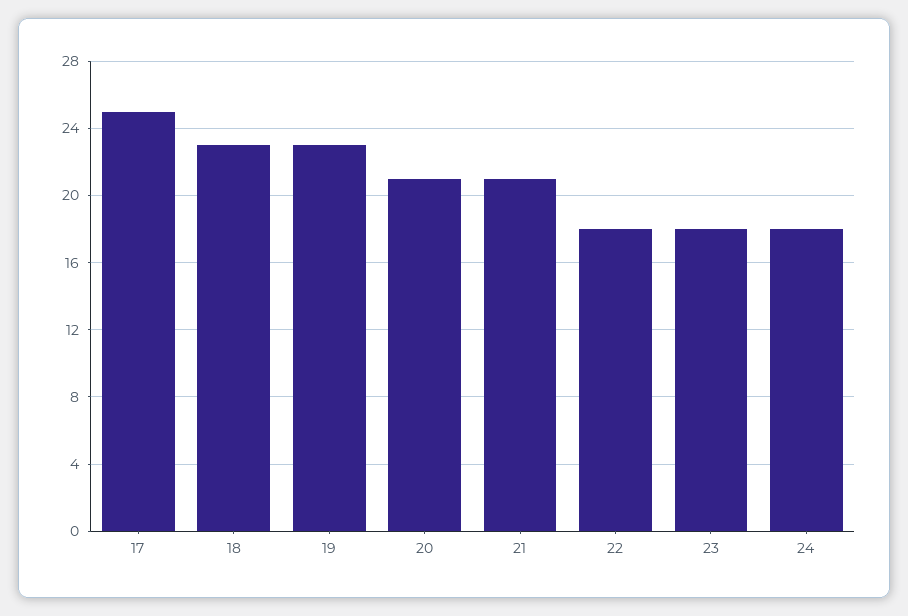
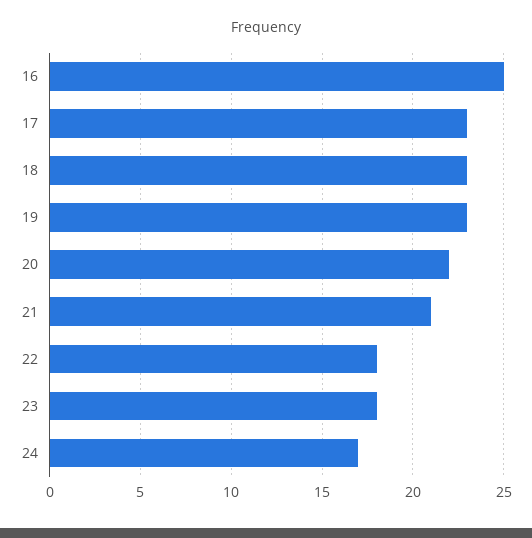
  {
-   "17": 25,
+   "17": 23,
    "18": 23,
    "19": 23,
-   "20": 21,
+   "20": 22,
    "21": 21,
    "22": 18,
    "23": 18,
-   "24": 18
+   "24": 17,
+   "16": 25
  }

